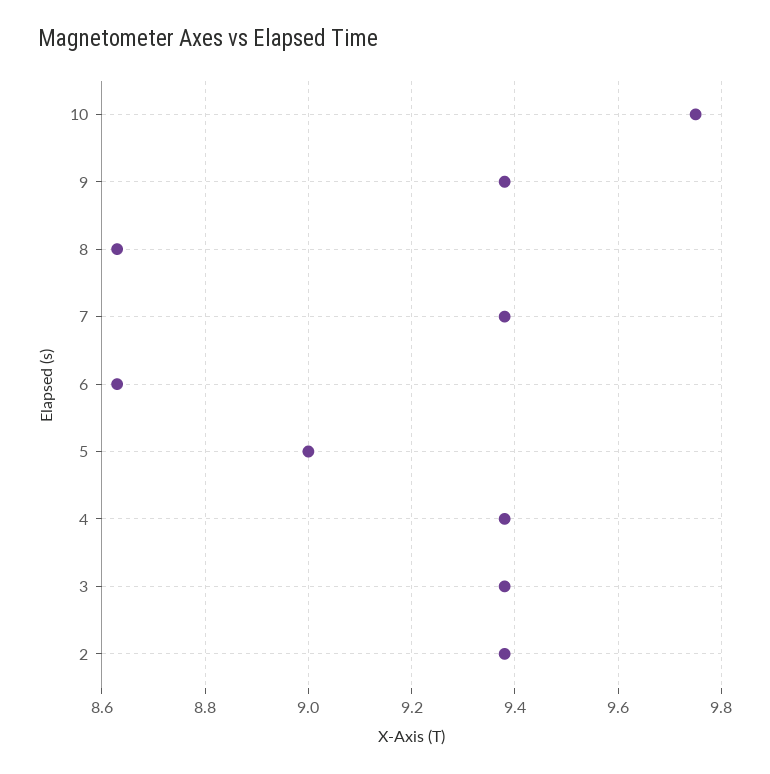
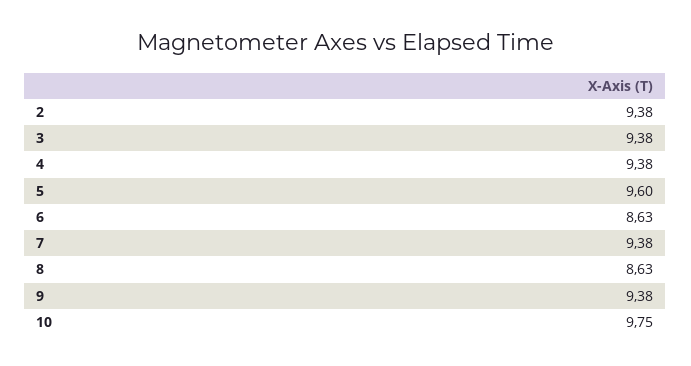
  {
    "10": 9.75,
    "9": 9.38,
    "8": 8.63,
    "7": 9.38,
    "6": 8.63,
-   "5": 9,
+   "5": 9.6,
    "4": 9.38,
    "3": 9.38,
    "2": 9.38
  }

